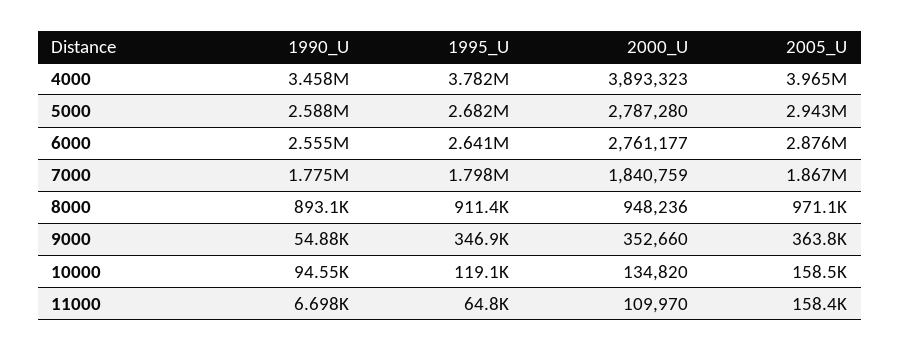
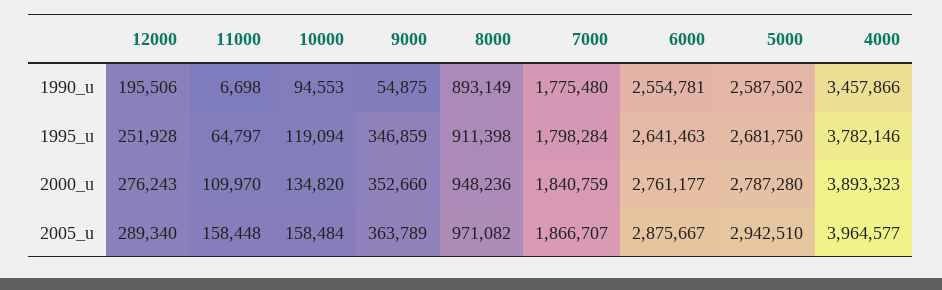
  {
    "1990_U": {
      "4000": 3457866,
      "5000": 2587502,
      "6000": 2554781,
      "7000": 1775480,
      "8000": 893149,
      "9000": 54875,
      "10000": 94553,
-     "11000": 6698
+     "11000": 6698,
+     "12000": 195506
    },
    "1995_U": {
      "4000": 3782146,
      "5000": 2681750,
      "6000": 2641463,
      "7000": 1798284,
      "8000": 911398,
      "9000": 346859,
      "10000": 119094,
-     "11000": 64797
+     "11000": 64797,
+     "12000": 251928
    },
    "2000_U": {
      "4000": 3893323,
      "5000": 2787280,
      "6000": 2761177,
      "7000": 1840759,
      "8000": 948236,
      "9000": 352660,
      "10000": 134820,
-     "11000": 109970
+     "11000": 109970,
+     "12000": 276243
    },
    "2005_U": {
      "4000": 3964577,
      "5000": 2942510,
      "6000": 2875667,
      "7000": 1866707,
      "8000": 971082,
      "9000": 363789,
      "10000": 158484,
-     "11000": 158448
+     "11000": 158448,
+     "12000": 289340
    }
  }

